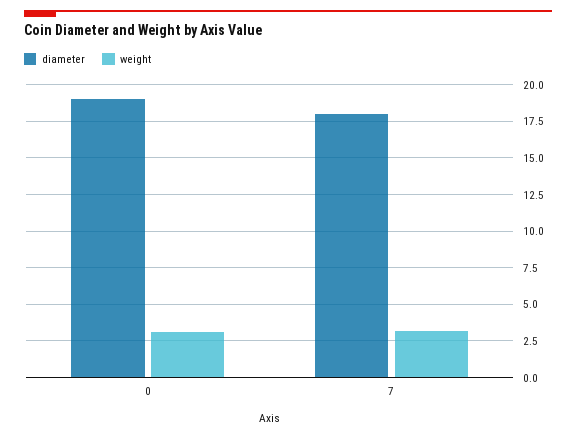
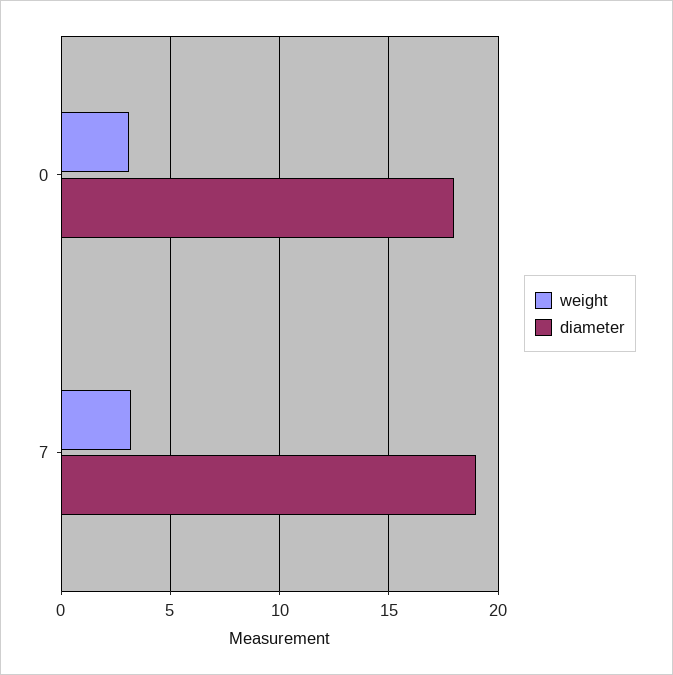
  {
    "diameter": {
-     "0": 19,
+     "0": 18,
-     "7": 18
+     "7": 19
    },
    "weight": {
      "0": 3,
      "7": 3
    }
  }

